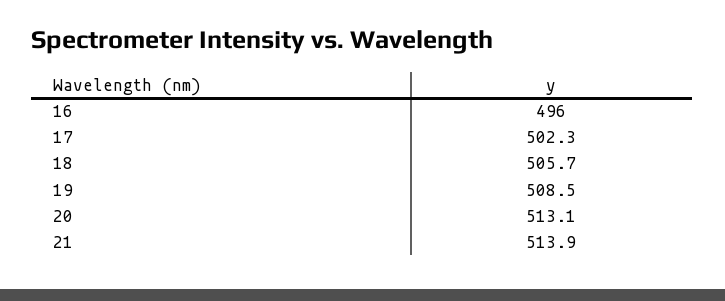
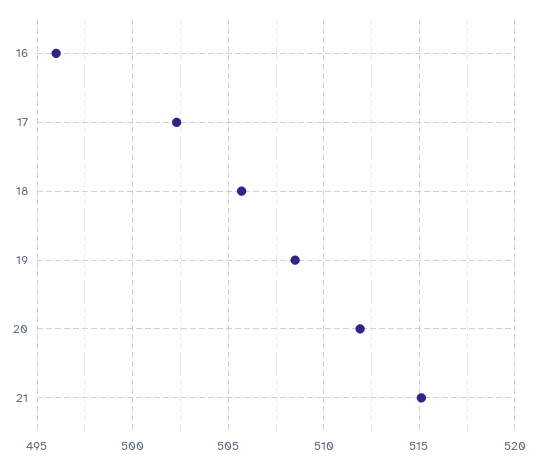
  {
    "16": 496,
    "17": 502.3,
    "18": 505.7,
    "19": 508.5,
-   "20": 513.1,
+   "20": 512,
-   "21": 513.9
+   "21": 515
  }

